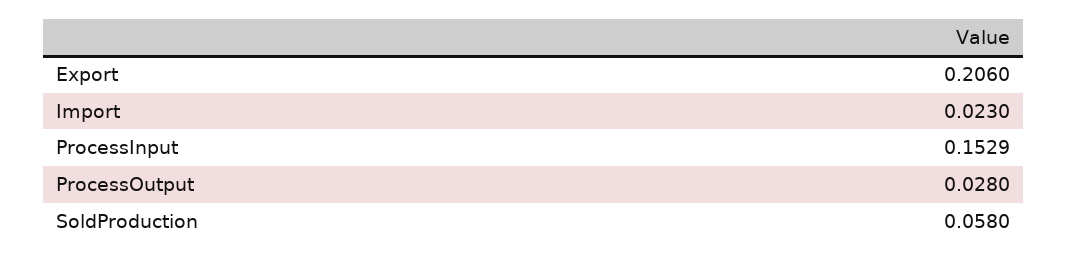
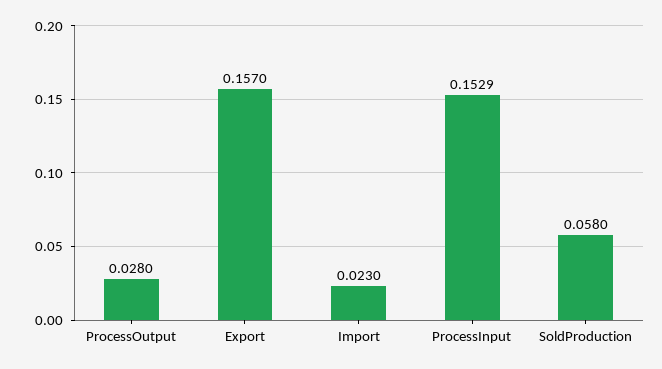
  {
-   "Export": 0.206,
+   "Export": 0.157,
    "Import": 0.023,
    "ProcessInput": 0.1529,
    "ProcessOutput": 0.028,
    "SoldProduction": 0.058
  }

